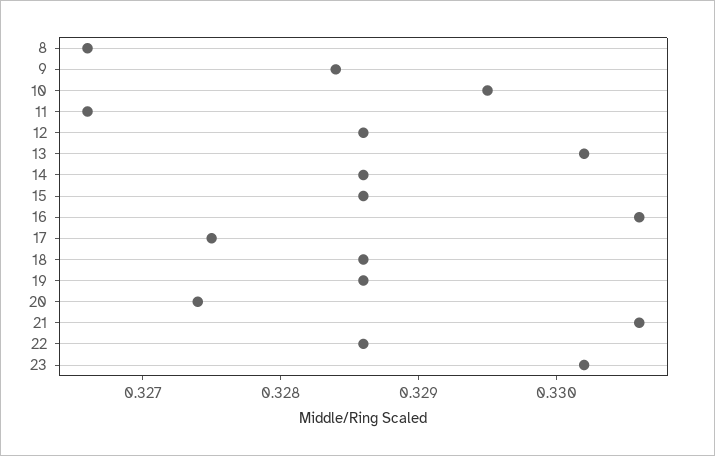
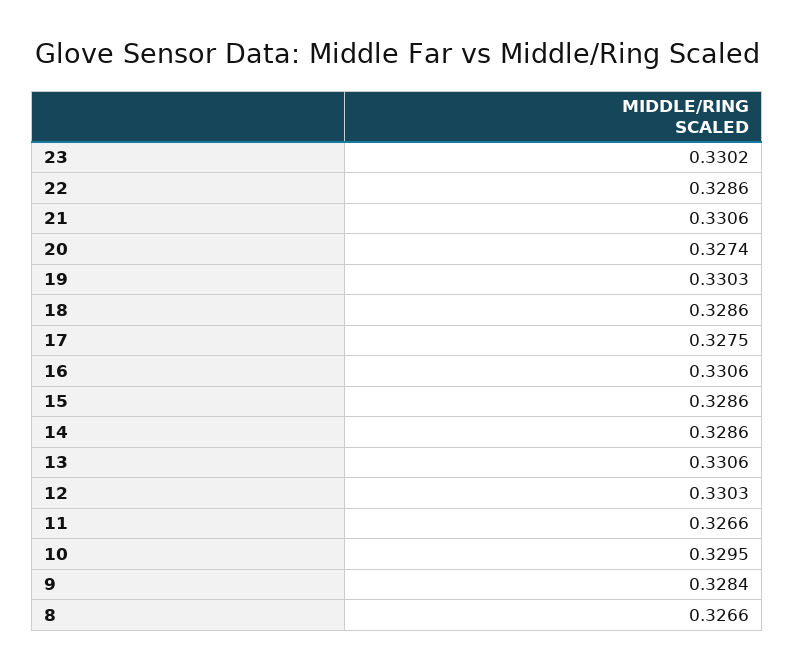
  {
    "8": 0.3266,
    "9": 0.3284,
    "10": 0.3295,
    "11": 0.3266,
-   "12": 0.3286,
+   "12": 0.3303,
-   "13": 0.3302,
+   "13": 0.3306,
    "14": 0.3286,
    "15": 0.3286,
    "16": 0.3306,
    "17": 0.3275,
    "18": 0.3286,
-   "19": 0.3286,
+   "19": 0.3303,
    "20": 0.3274,
    "21": 0.3306,
    "22": 0.3286,
    "23": 0.3302
  }

